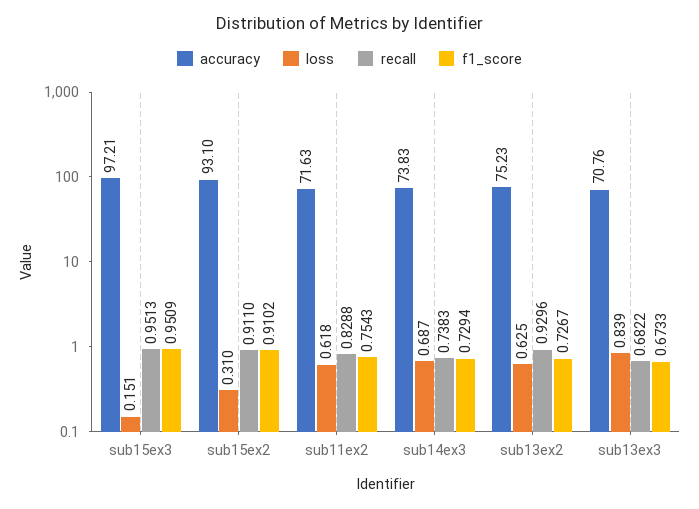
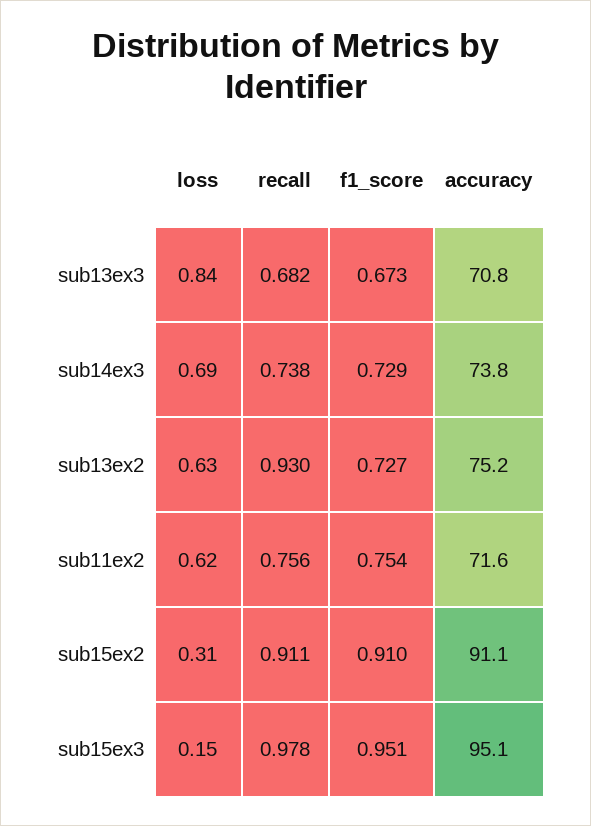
  {
    "accuracy": {
-     "sub15ex3": 97.21,
+     "sub15ex3": 95.1,
-     "sub15ex2": 93.1,
+     "sub15ex2": 91.1,
      "sub11ex2": 71.63,
      "sub14ex3": 73.83,
      "sub13ex2": 75.23,
      "sub13ex3": 70.76
    },
    "loss": {
      "sub15ex3": 0.151,
      "sub15ex2": 0.31,
      "sub11ex2": 0.618,
      "sub14ex3": 0.687,
      "sub13ex2": 0.625,
      "sub13ex3": 0.839
    },
    "recall": {
-     "sub15ex3": 0.9513,
+     "sub15ex3": 0.978,
      "sub15ex2": 0.911,
-     "sub11ex2": 0.8288,
+     "sub11ex2": 0.756,
      "sub14ex3": 0.7383,
      "sub13ex2": 0.9296,
      "sub13ex3": 0.6822
    },
    "f1_score": {
      "sub15ex3": 0.9509,
      "sub15ex2": 0.9102,
      "sub11ex2": 0.7543,
      "sub14ex3": 0.7294,
      "sub13ex2": 0.7267,
      "sub13ex3": 0.6733
    }
  }

